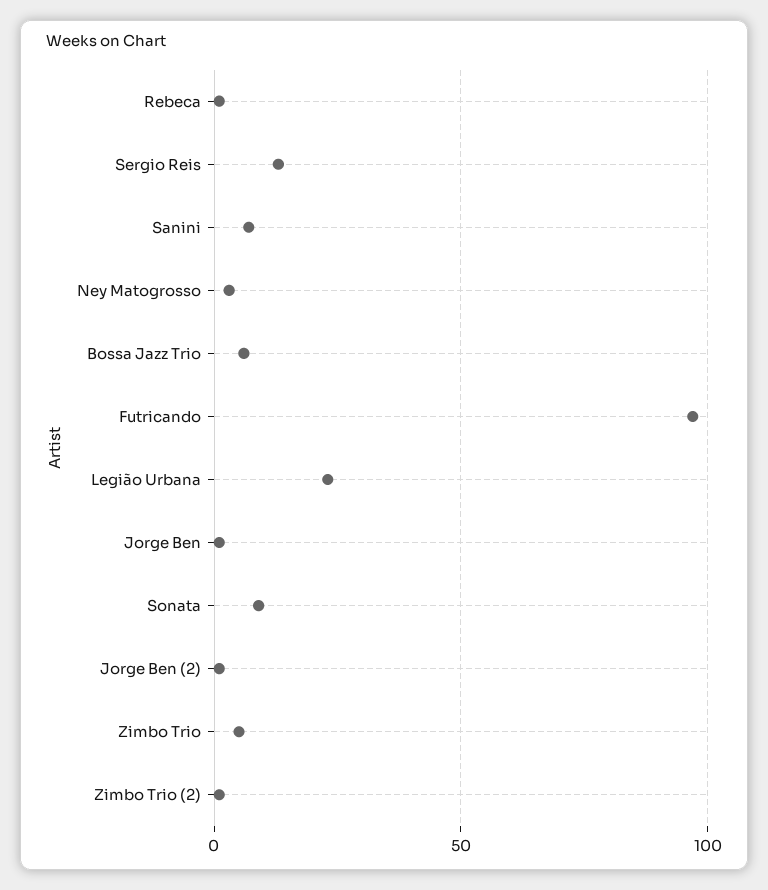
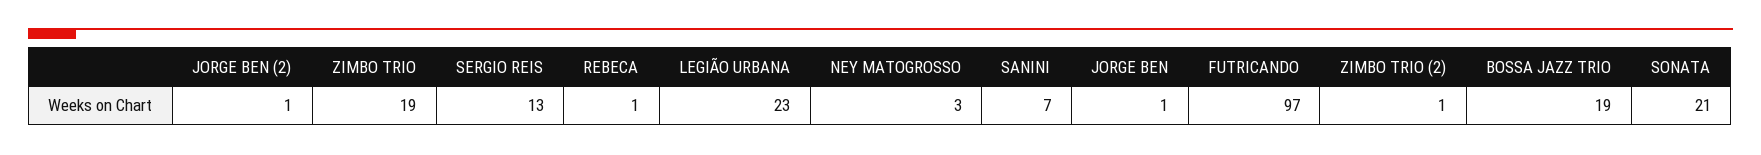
  {
    "Rebeca": 1,
    "Sergio Reis": 13,
    "Sanini": 7,
    "Ney Matogrosso": 3,
-   "Bossa Jazz Trio": 5,
+   "Bossa Jazz Trio": 19,
    "Futricando": 97,
    "Legião Urbana": 23,
    "Jorge Ben": 1,
-   "Sonata": 10,
+   "Sonata": 21,
    "Jorge Ben (2)": 1,
-   "Zimbo Trio": 5,
+   "Zimbo Trio": 19,
    "Zimbo Trio (2)": 1
  }

